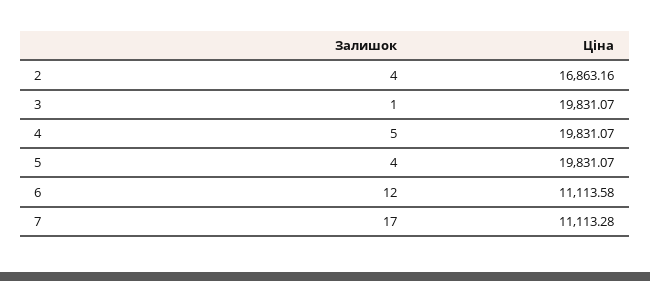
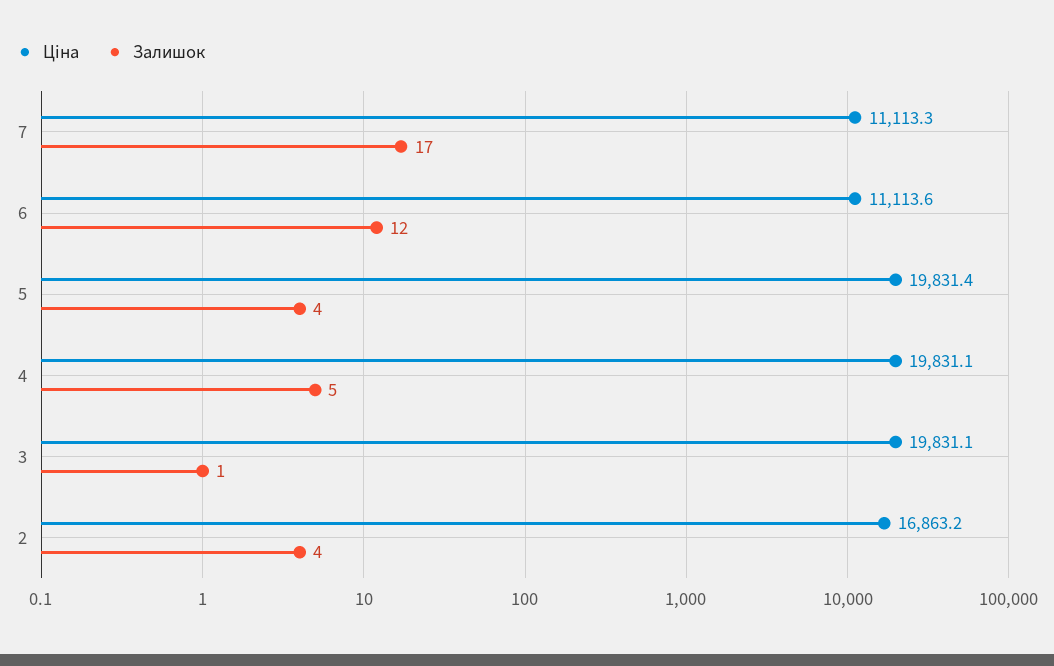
  {
    "Залишок": {
      "2": 4,
      "3": 1,
      "4": 5,
      "5": 4,
      "6": 12,
      "7": 17
    },
    "Ціна": {
      "2": 16863.16,
      "3": 19831.07,
      "4": 19831.07,
-     "5": 19831.07,
+     "5": 19831.4,
      "6": 11113.58,
      "7": 11113.28
    }
  }

